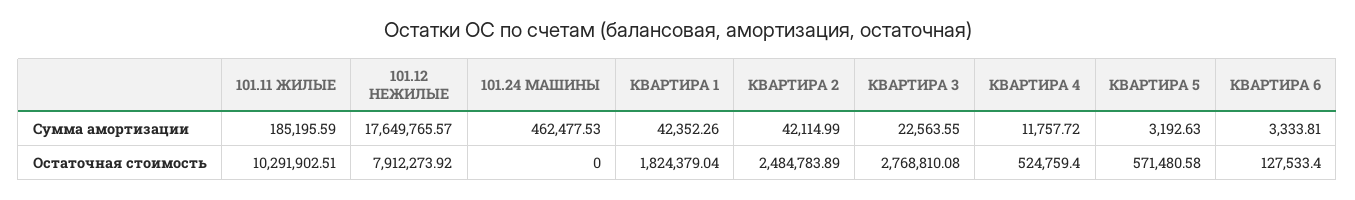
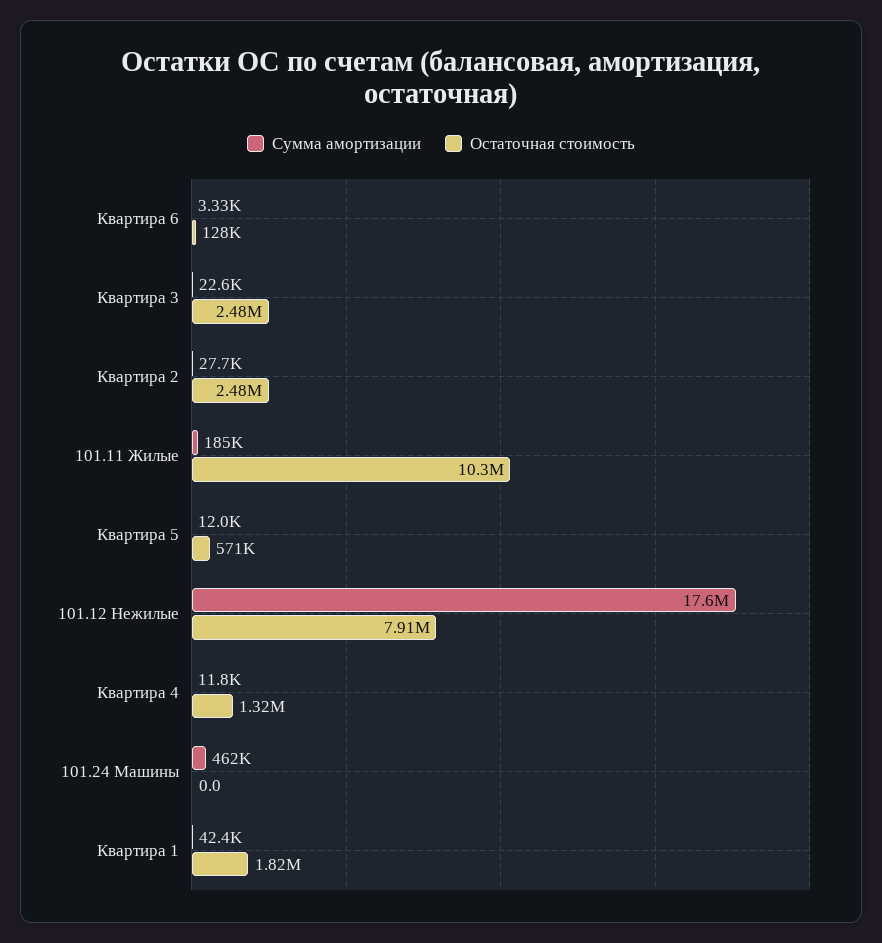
  {
    "Сумма амортизации": {
      "101.11 ЖИЛЫЕ": 185195.59,
      "101.12 НЕЖИЛЫЕ": 17649765.57,
      "101.24 МАШИНЫ": 462477.53,
      "КВАРТИРА 1": 42352.26,
-     "КВАРТИРА 2": 42114.99,
+     "КВАРТИРА 2": 27700,
      "КВАРТИРА 3": 22563.55,
      "КВАРТИРА 4": 11757.72,
-     "КВАРТИРА 5": 3192.63,
+     "КВАРТИРА 5": 12000,
      "КВАРТИРА 6": 3333.81
    },
    "Остаточная стоимость": {
      "101.11 ЖИЛЫЕ": 10291902.51,
      "101.12 НЕЖИЛЫЕ": 7912273.92,
      "101.24 МАШИНЫ": 0,
      "КВАРТИРА 1": 1824379.04,
      "КВАРТИРА 2": 2484783.89,
-     "КВАРТИРА 3": 2768810.08,
+     "КВАРТИРА 3": 2480000,
-     "КВАРТИРА 4": 524759.4,
+     "КВАРТИРА 4": 1320000,
      "КВАРТИРА 5": 571480.58,
      "КВАРТИРА 6": 127533.4
    }
  }

